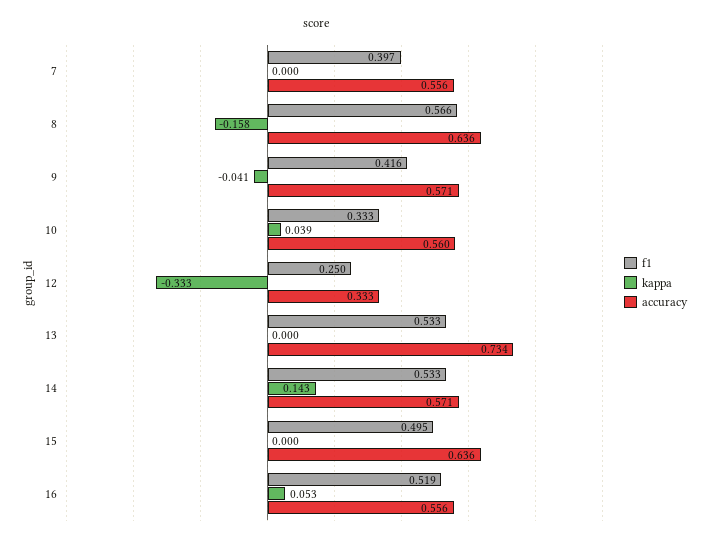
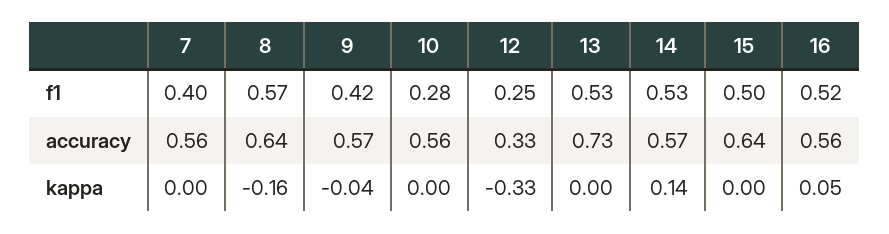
  {
    "f1": {
      "7": 0.397,
      "8": 0.566,
      "9": 0.416,
-     "10": 0.333,
+     "10": 0.28,
      "12": 0.25,
      "13": 0.533,
      "14": 0.533,
      "15": 0.495,
      "16": 0.519
    },
    "kappa": {
      "7": 0,
      "8": -0.158,
      "9": -0.041,
-     "10": 0.039,
+     "10": 0,
      "12": -0.333,
      "13": 0,
      "14": 0.143,
      "15": 0,
      "16": 0.053
    },
    "accuracy": {
      "7": 0.556,
      "8": 0.636,
      "9": 0.571,
      "10": 0.56,
      "12": 0.333,
      "13": 0.734,
      "14": 0.571,
      "15": 0.636,
      "16": 0.556
    }
  }

